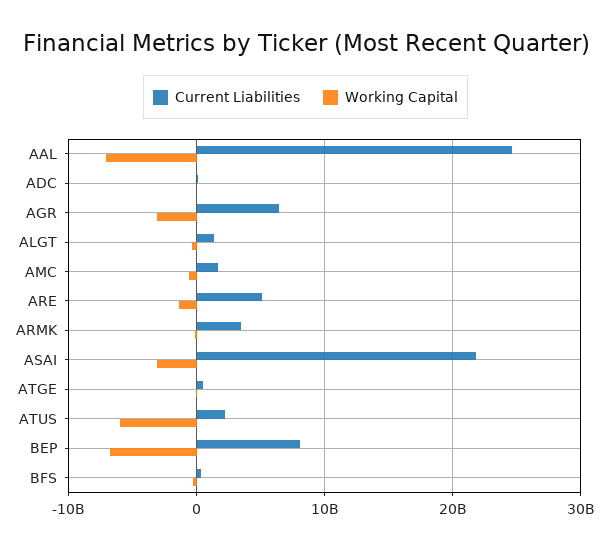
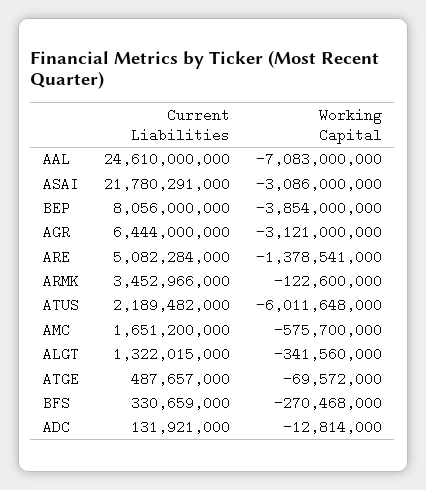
  {
    "Current Liabilities": {
      "AAL": 24610000000,
      "ADC": 131921000,
      "AGR": 6444000000,
      "ALGT": 1322015000,
      "AMC": 1651200000,
      "ARE": 5082284000,
      "ARMK": 3452966000,
      "ASAI": 21780291000,
      "ATGE": 487657000,
      "ATUS": 2189482000,
      "BEP": 8056000000,
      "BFS": 330659000
    },
    "Working Capital": {
      "AAL": -7083000000,
      "ADC": -12814000,
      "AGR": -3121000000,
      "ALGT": -341560000,
      "AMC": -575700000,
      "ARE": -1378541000,
      "ARMK": -122600000,
      "ASAI": -3086000000,
      "ATGE": -69572000,
      "ATUS": -6011648000,
-     "BEP": -7000000000,
+     "BEP": -3854000000,
      "BFS": -270468000
    }
  }

